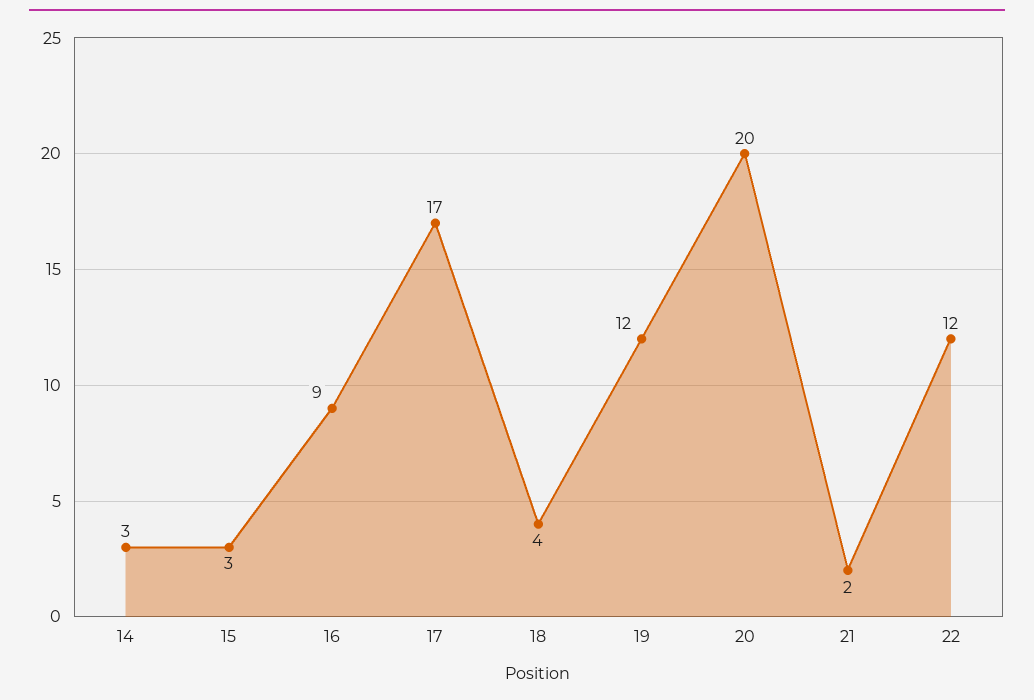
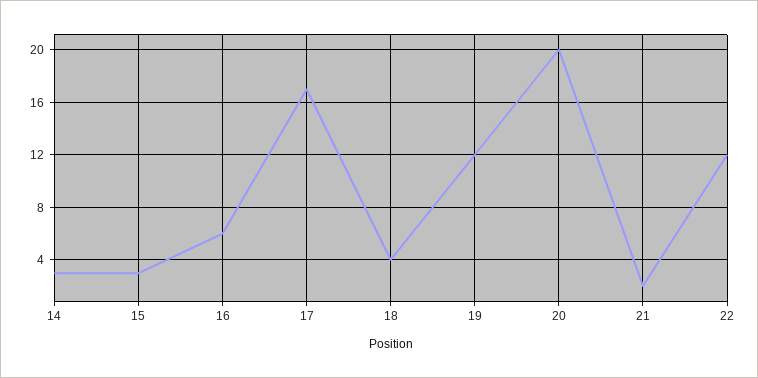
  {
    "14": 3,
    "15": 3,
-   "16": 9,
+   "16": 6,
    "17": 17,
    "18": 4,
    "19": 12,
    "20": 20,
    "21": 2,
    "22": 12
  }

